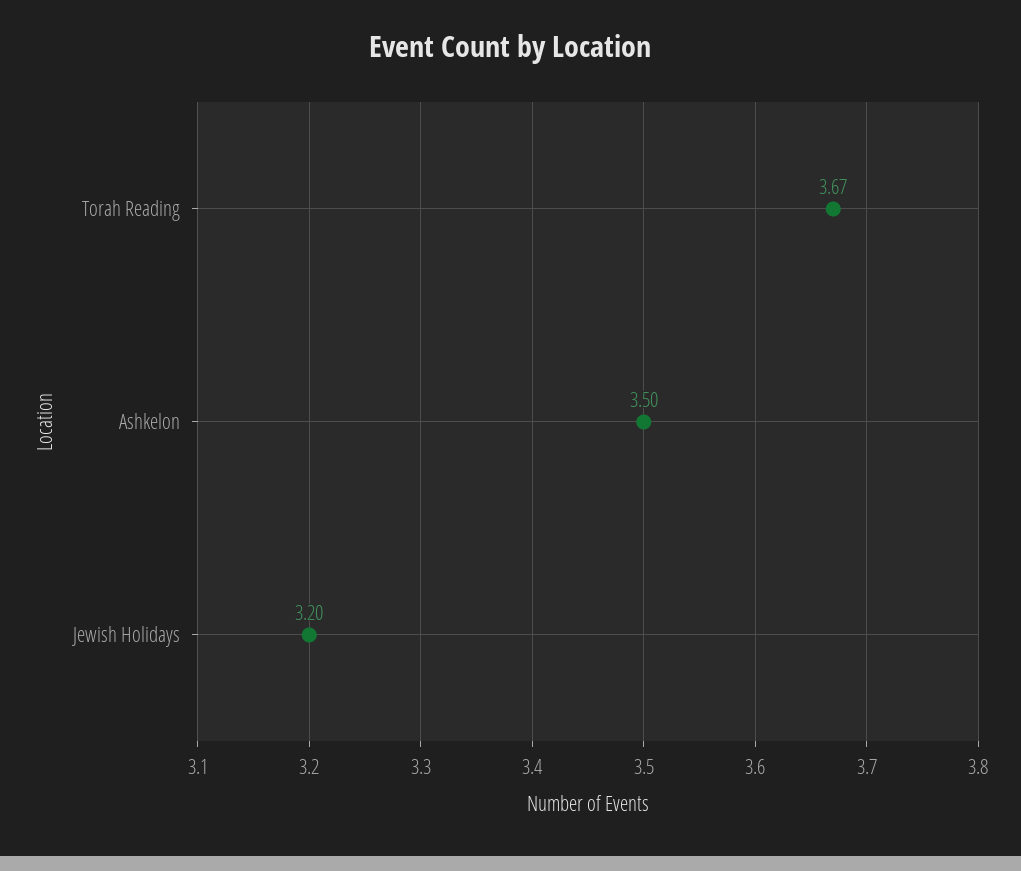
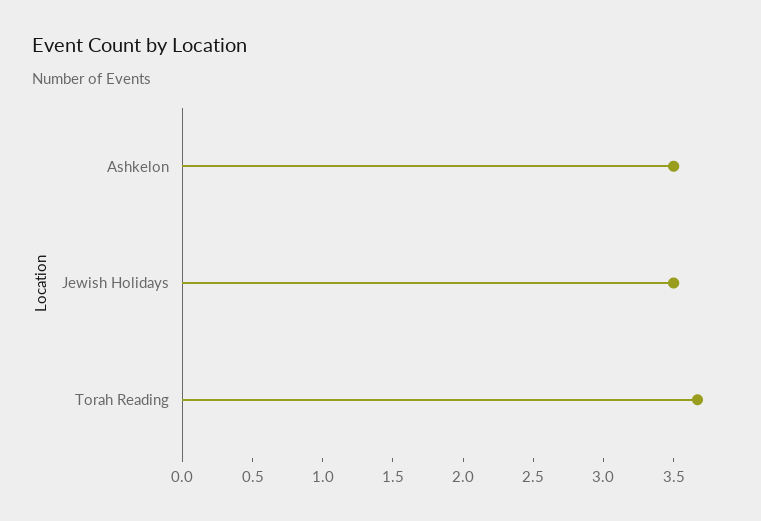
  {
    "Torah Reading": 3.67,
    "Ashkelon": 3.5,
-   "Jewish Holidays": 3.2
+   "Jewish Holidays": 3.5
  }

